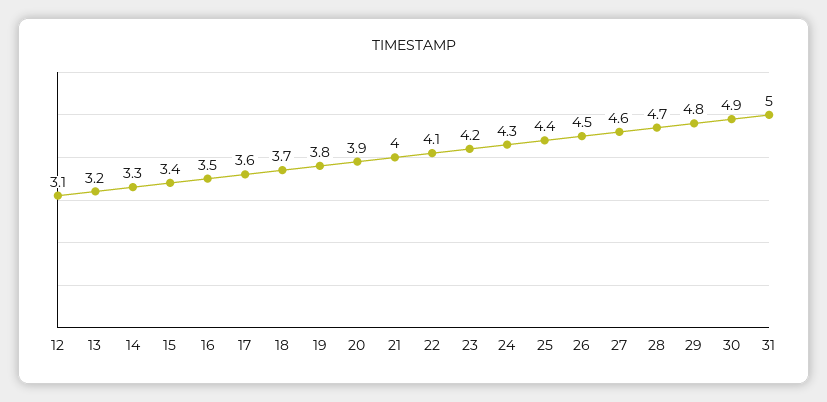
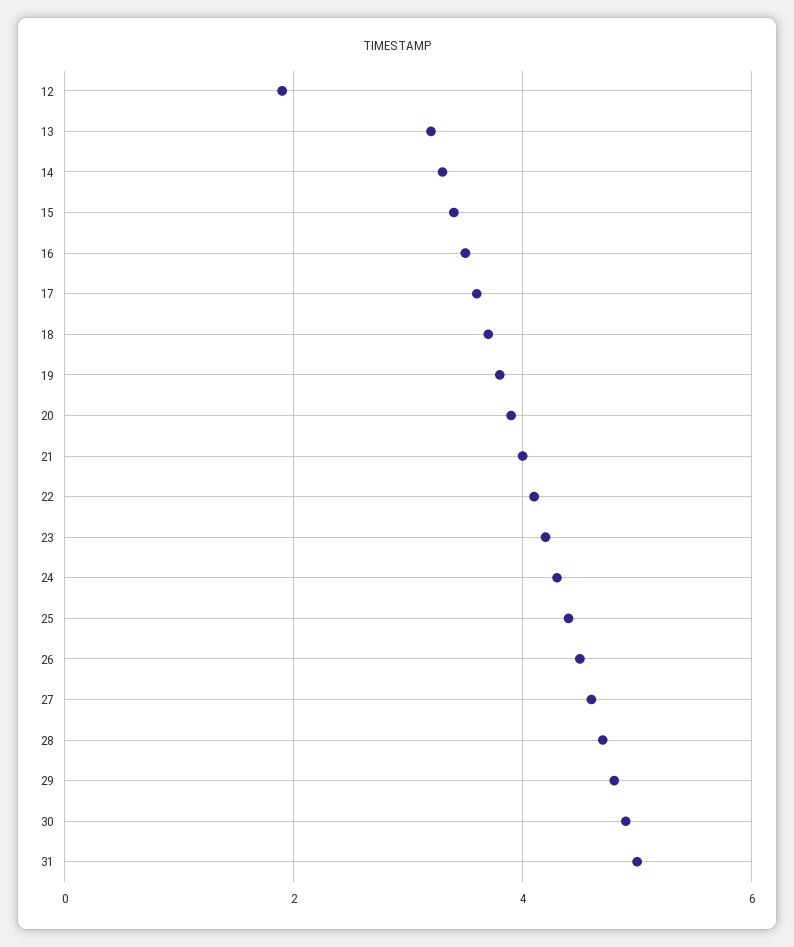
  {
-   "12": 3.1,
+   "12": 2,
    "13": 3.2,
    "14": 3.3,
    "15": 3.4,
    "16": 3.5,
    "17": 3.6,
    "18": 3.7,
    "19": 3.8,
    "20": 3.9,
    "21": 4,
    "22": 4.1,
    "23": 4.2,
    "24": 4.3,
    "25": 4.4,
    "26": 4.5,
    "27": 4.6,
    "28": 4.7,
    "29": 4.8,
    "30": 4.9,
    "31": 5
  }

